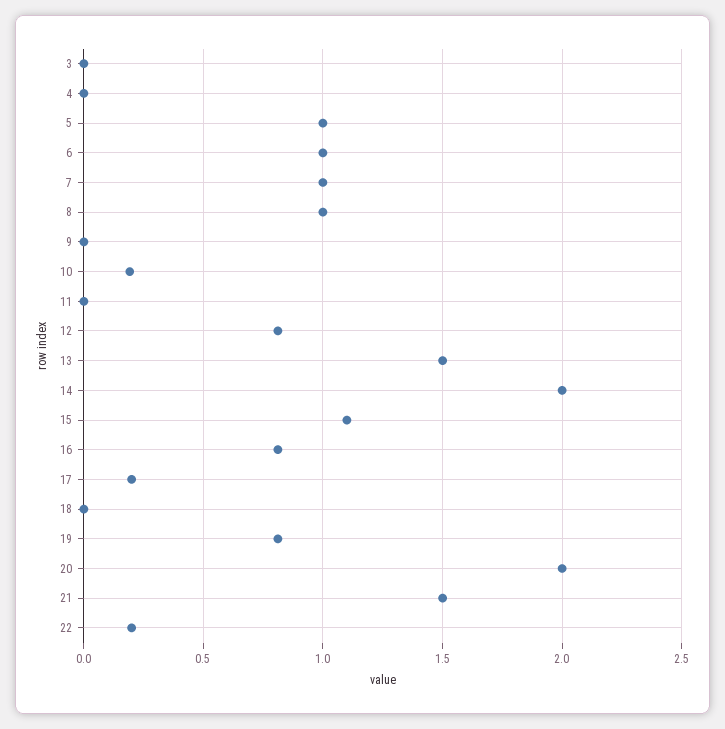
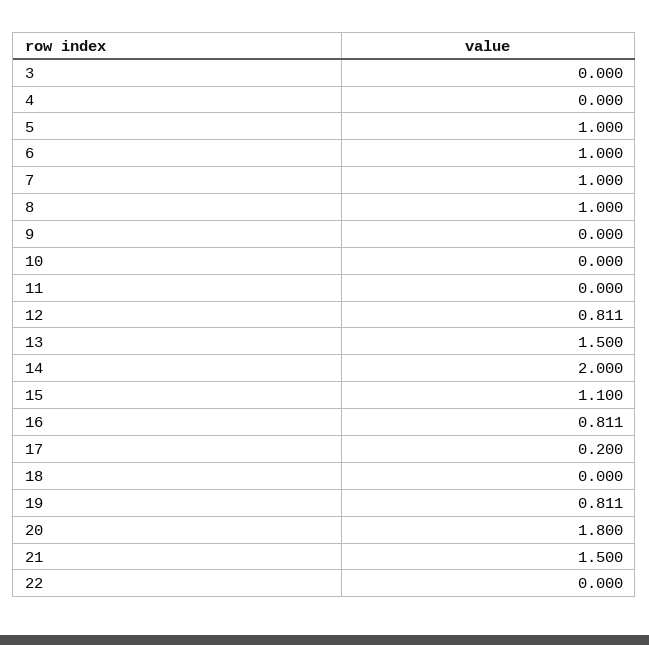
  {
    "3": 0,
    "4": 0,
    "5": 1,
    "6": 1,
    "7": 1,
    "8": 1,
    "9": 0,
-   "10": 0.2,
+   "10": 0,
    "11": 0,
    "12": 0.811,
    "13": 1.5,
    "14": 2,
    "15": 1.1,
    "16": 0.811,
    "17": 0.2,
    "18": 0,
    "19": 0.811,
-   "20": 2,
+   "20": 1.8,
    "21": 1.5,
-   "22": 0.2
+   "22": 0
  }

